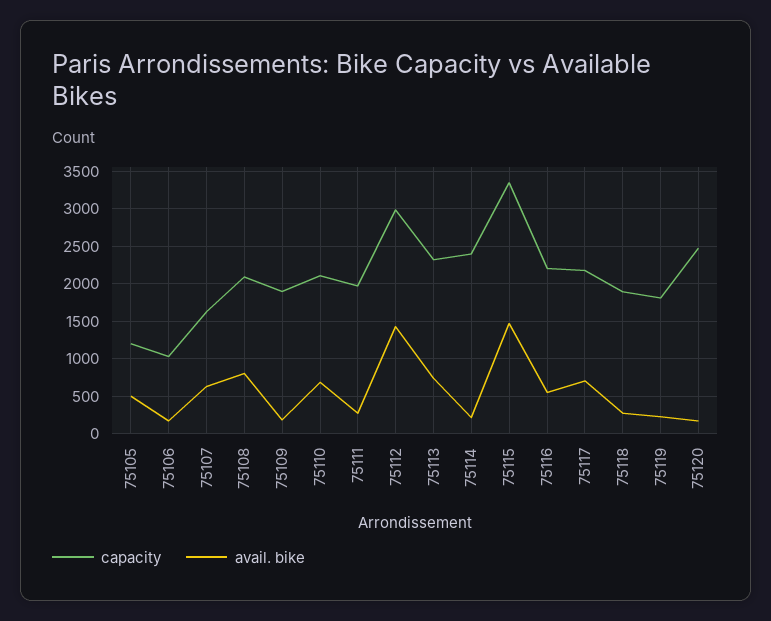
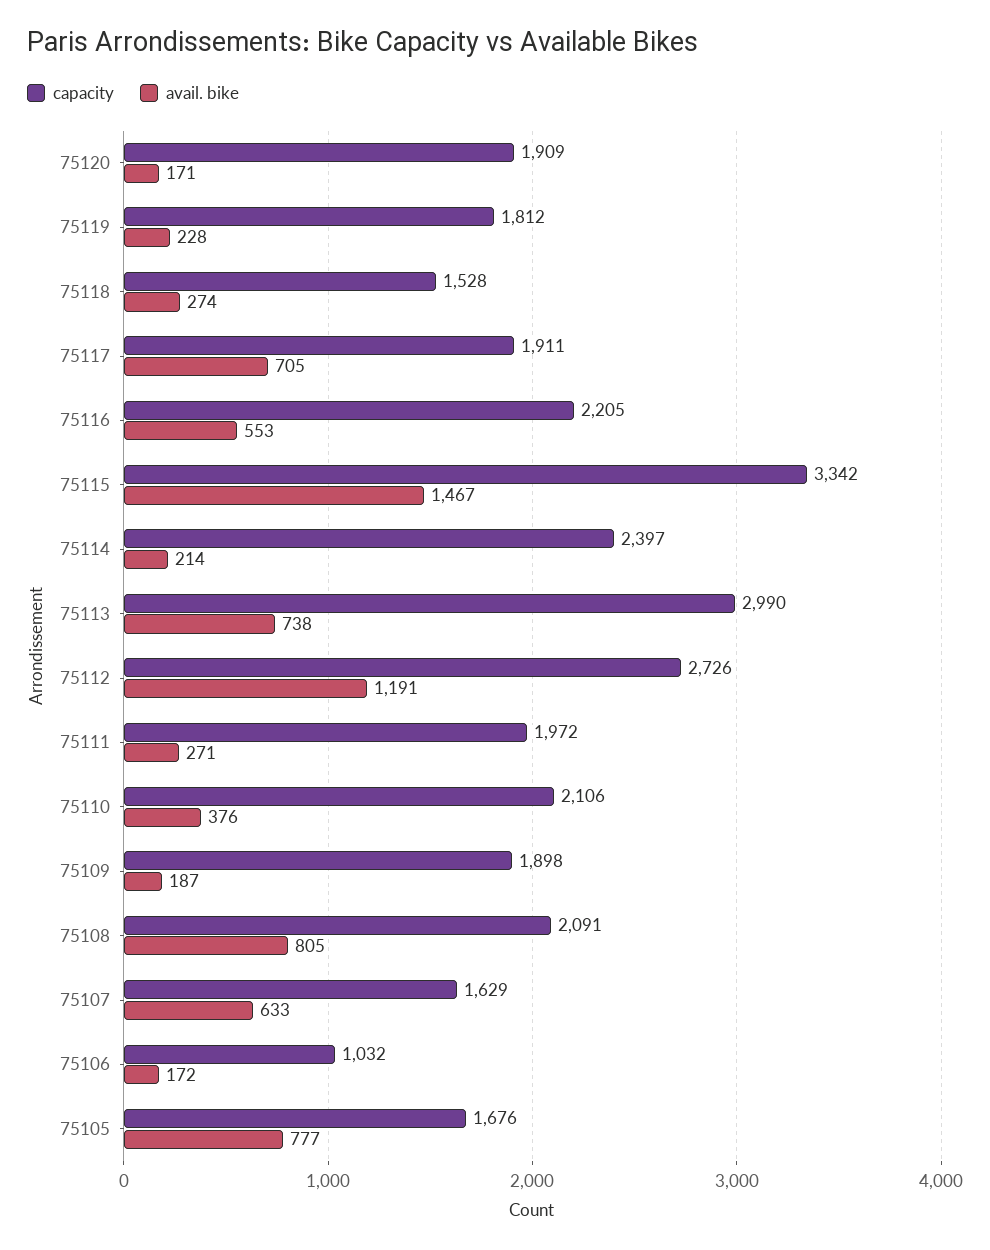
  {
    "capacity": {
-     "75105": 1200,
+     "75105": 1676,
      "75106": 1032,
      "75107": 1629,
      "75108": 2091,
      "75109": 1898,
      "75110": 2106,
      "75111": 1972,
-     "75112": 3000,
+     "75112": 2726,
-     "75113": 2300,
+     "75113": 2990,
      "75114": 2397,
      "75115": 3342,
      "75116": 2205,
-     "75117": 2200,
+     "75117": 1911,
-     "75118": 1900,
+     "75118": 1528,
      "75119": 1812,
-     "75120": 2500
+     "75120": 1909
    },
    "avail. bike": {
-     "75105": 500,
+     "75105": 777,
      "75106": 172,
      "75107": 633,
      "75108": 805,
      "75109": 187,
-     "75110": 700,
+     "75110": 376,
      "75111": 271,
-     "75112": 1400,
+     "75112": 1191,
      "75113": 738,
      "75114": 214,
      "75115": 1467,
      "75116": 553,
      "75117": 705,
      "75118": 274,
      "75119": 228,
      "75120": 171
    }
  }

